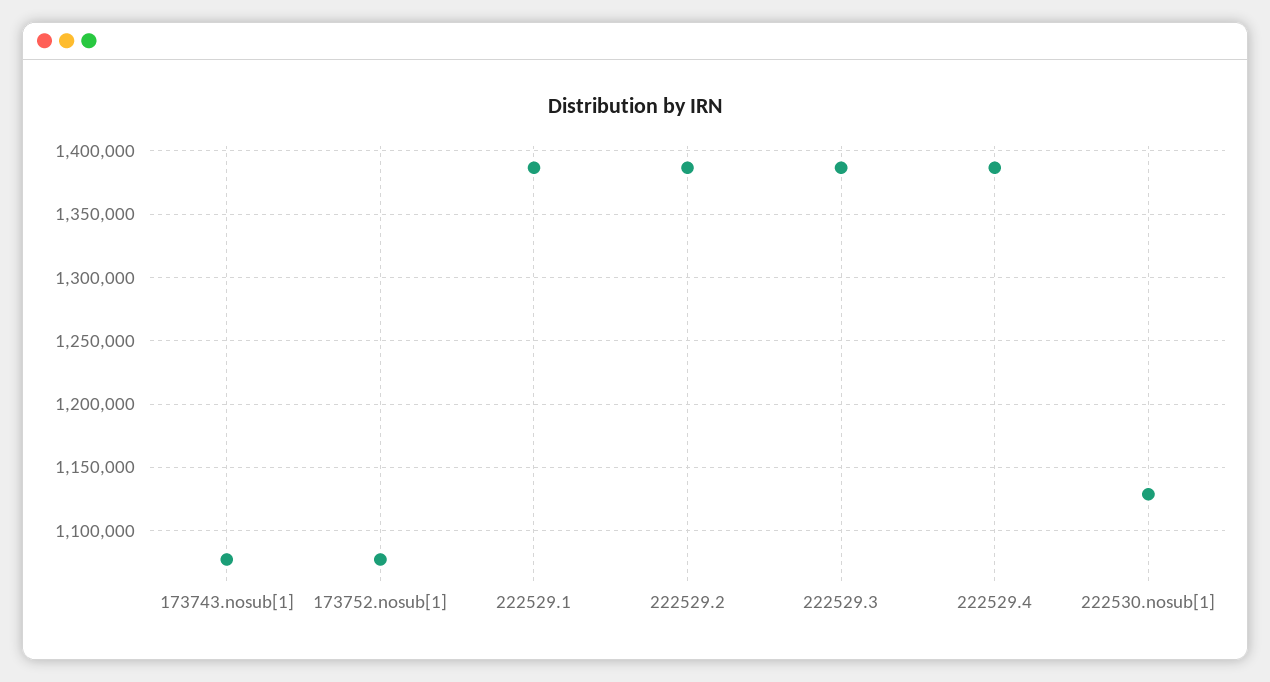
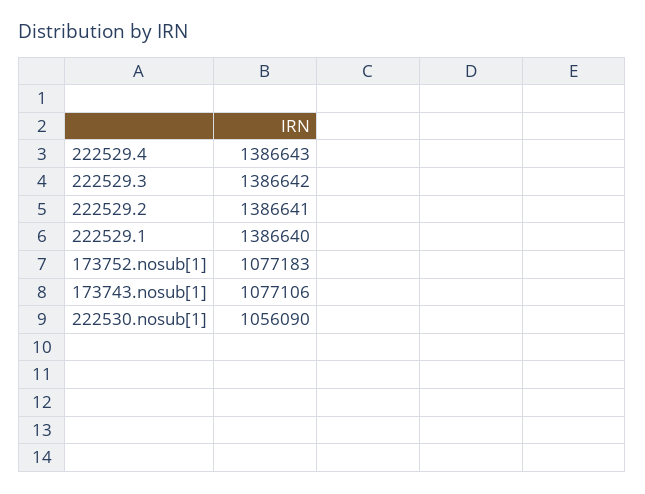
  {
    "173743.nosub[1]": 1077106,
    "173752.nosub[1]": 1077183,
    "222529.1": 1386640,
    "222529.2": 1386641,
    "222529.3": 1386642,
    "222529.4": 1386643,
-   "222530.nosub[1]": 1130000
+   "222530.nosub[1]": 1056090
  }

